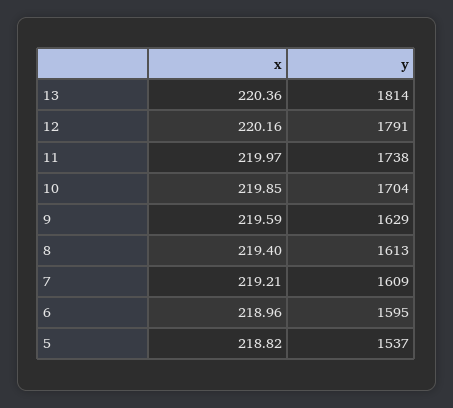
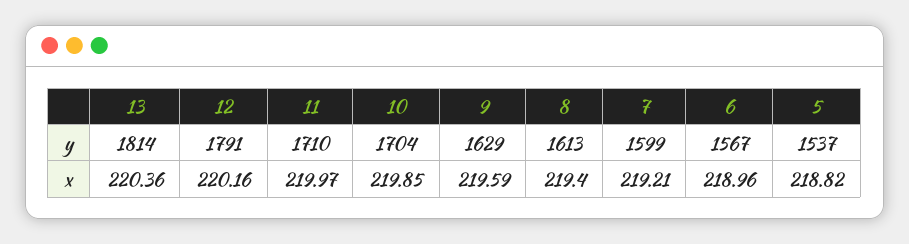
  {
    "x": {
      "13": 220.36,
      "12": 220.16,
      "11": 219.97,
      "10": 219.85,
      "9": 219.59,
      "8": 219.4,
      "7": 219.21,
      "6": 218.96,
      "5": 218.82
    },
    "y": {
      "13": 1814,
      "12": 1791,
-     "11": 1738,
+     "11": 1710,
      "10": 1704,
      "9": 1629,
      "8": 1613,
-     "7": 1609,
+     "7": 1599,
-     "6": 1595,
+     "6": 1567,
      "5": 1537
    }
  }

